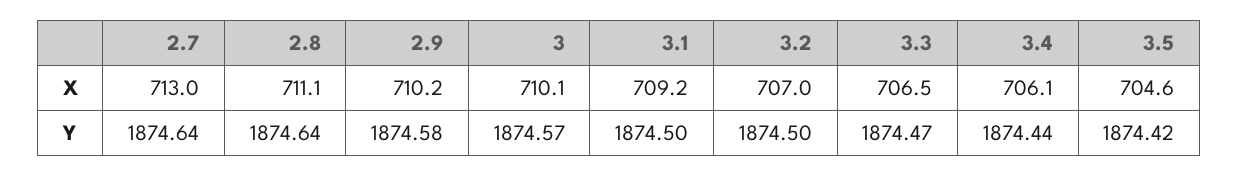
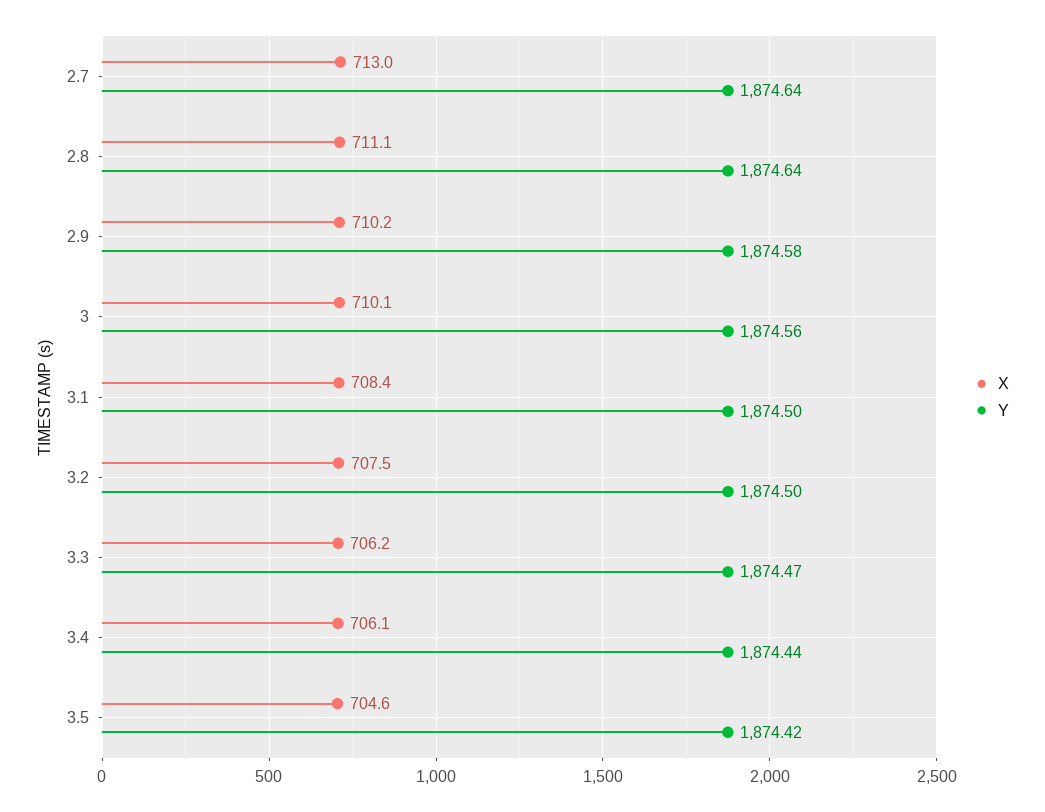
  {
    "X": {
      "2.7": 713,
      "2.8": 711.1,
      "2.9": 710.2,
      "3": 710.1,
-     "3.1": 709.2,
+     "3.1": 708.4,
-     "3.2": 707,
+     "3.2": 707.5,
-     "3.3": 706.5,
+     "3.3": 706.2,
      "3.4": 706.1,
      "3.5": 704.6
    },
    "Y": {
      "2.7": 1874.64,
      "2.8": 1874.64,
      "2.9": 1874.58,
-     "3": 1874.57,
+     "3": 1874.56,
      "3.1": 1874.5,
      "3.2": 1874.5,
      "3.3": 1874.47,
      "3.4": 1874.44,
      "3.5": 1874.42
    }
  }

